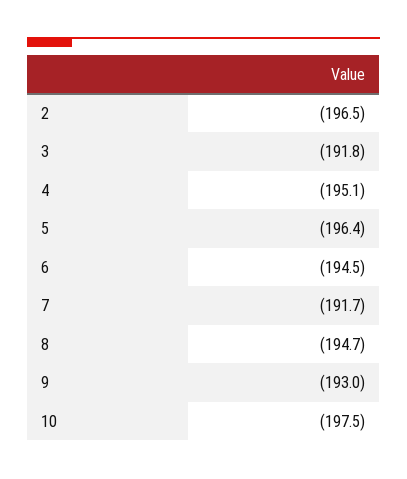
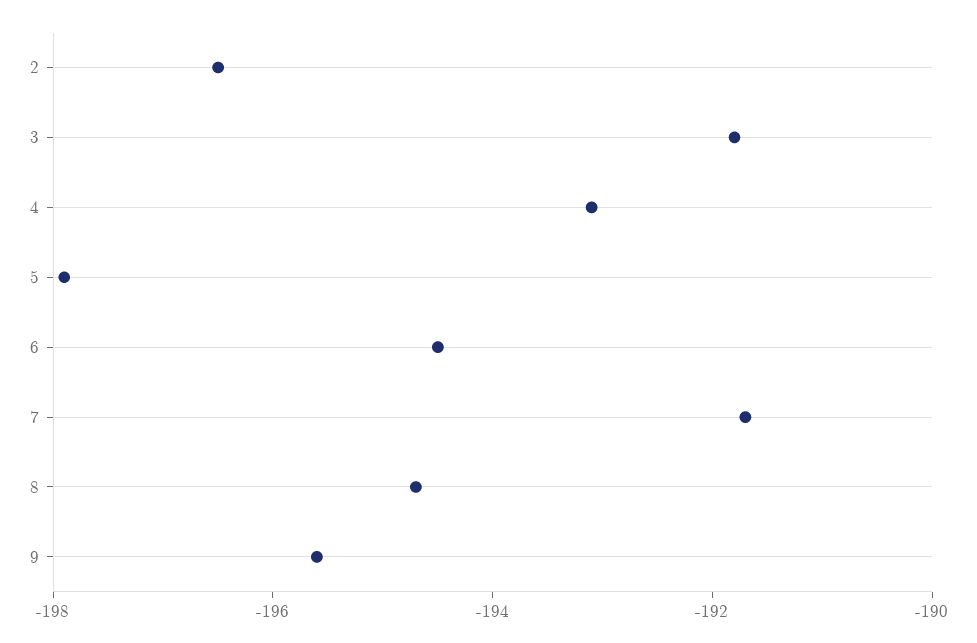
  {
    "2": -196.5,
    "3": -191.8,
-   "4": -195.1,
+   "4": -193,
-   "5": -196.4,
+   "5": -198,
    "6": -194.5,
    "7": -191.7,
    "8": -194.7,
-   "9": -193,
+   "9": -195.5
-   "10": -197.5
  }

